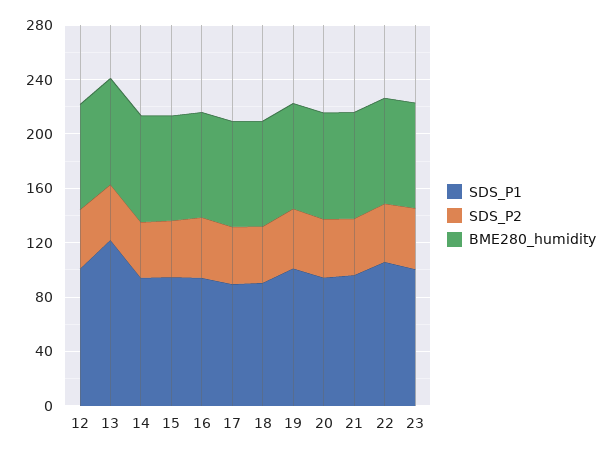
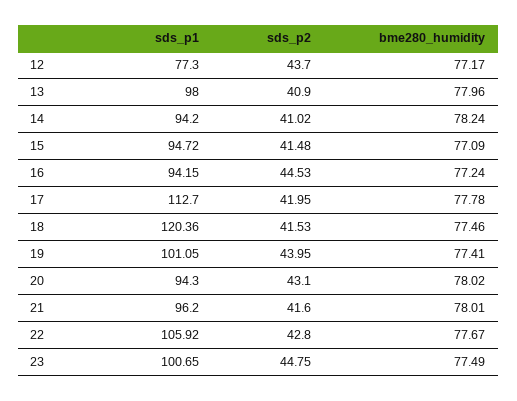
  {
    "SDS_P1": {
-     "12": 100,
+     "12": 77.3,
-     "13": 120,
+     "13": 98,
      "14": 94.2,
      "15": 94.72,
      "16": 94.15,
-     "17": 90,
+     "17": 112.7,
-     "18": 90,
+     "18": 120.36,
      "19": 101.05,
      "20": 94.3,
      "21": 96.2,
      "22": 105.92,
      "23": 100.65
    },
    "SDS_P2": {
      "12": 43.7,
      "13": 40.9,
      "14": 41.02,
      "15": 41.48,
      "16": 44.53,
      "17": 41.95,
      "18": 41.53,
      "19": 43.95,
      "20": 43.1,
      "21": 41.6,
      "22": 42.8,
      "23": 44.75
    },
    "BME280_humidity": {
      "12": 77.17,
      "13": 77.96,
      "14": 78.24,
      "15": 77.09,
      "16": 77.24,
      "17": 77.78,
      "18": 77.46,
      "19": 77.41,
      "20": 78.02,
      "21": 78.01,
      "22": 77.67,
      "23": 77.49
    }
  }

